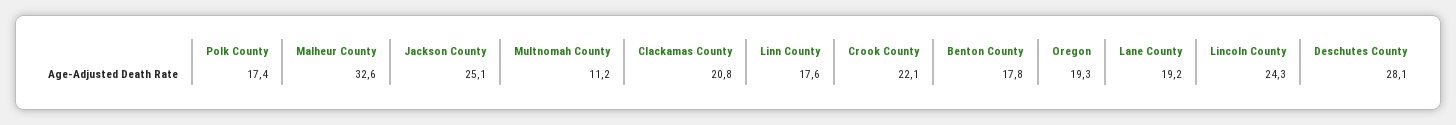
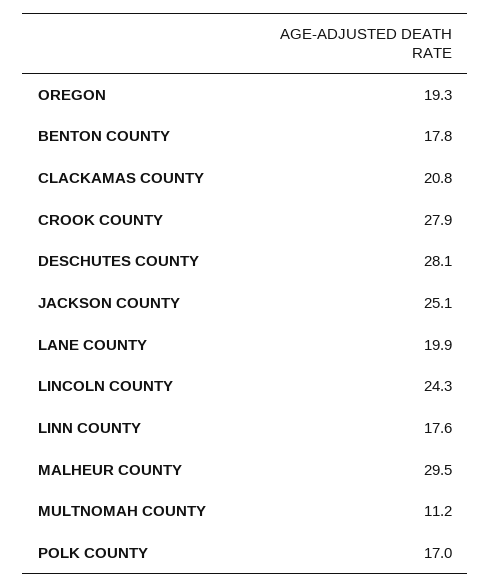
  {
-   "Polk County": 17.4,
+   "Polk County": 17,
-   "Malheur County": 32.6,
+   "Malheur County": 29.5,
    "Jackson County": 25.1,
    "Multnomah County": 11.2,
    "Clackamas County": 20.8,
    "Linn County": 17.6,
-   "Crook County": 22.1,
+   "Crook County": 27.9,
    "Benton County": 17.8,
    "Oregon": 19.3,
-   "Lane County": 19.2,
+   "Lane County": 19.9,
    "Lincoln County": 24.3,
    "Deschutes County": 28.1
  }

